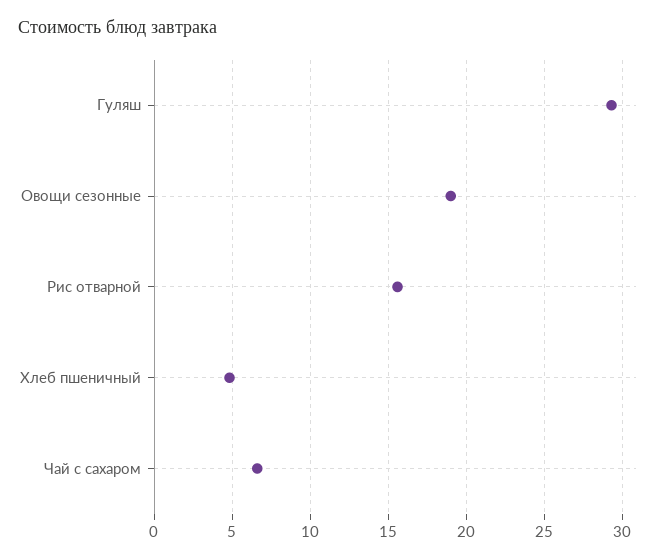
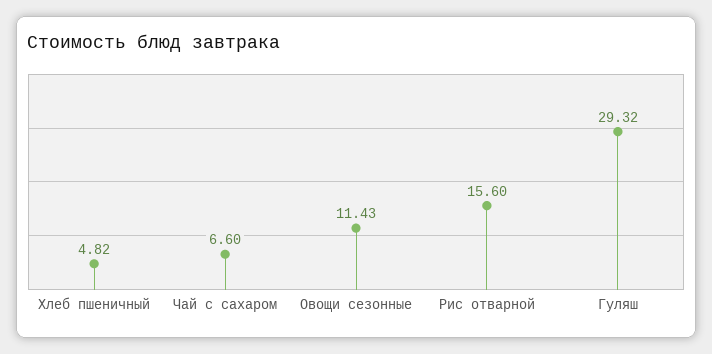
  {
    "Гуляш": 29.32,
-   "Овощи сезонные": 19,
+   "Овощи сезонные": 11.43,
    "Рис отварной": 15.6,
    "Хлеб пшеничный": 4.82,
    "Чай с сахаром": 6.6
  }

